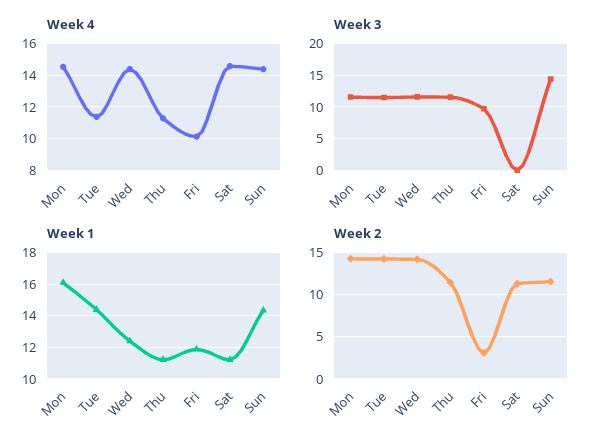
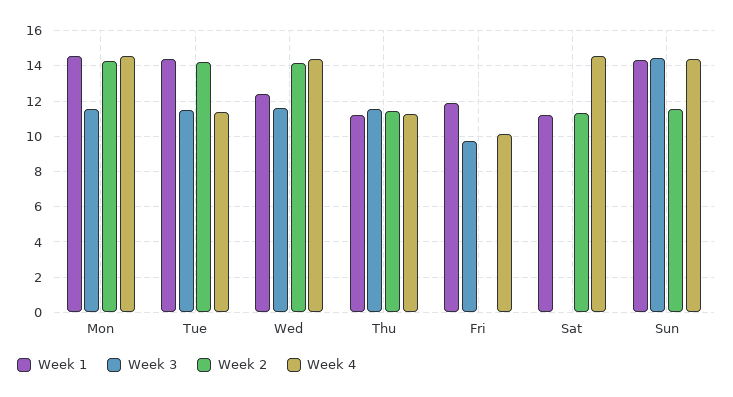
  {
    "Week 4": {
      "Mon": 14.5,
      "Tue": 11.5,
      "Wed": 14.5,
      "Thu": 11.5,
      "Fri": 10,
      "Sat": 14.5,
      "Sun": 14.5
    },
    "Week 3": {
      "Mon": 11.5,
      "Tue": 11.5,
      "Wed": 11.5,
      "Thu": 11.5,
      "Fri": 9.5,
      "Sat": 0,
      "Sun": 14.5
    },
    "Week 1": {
-     "Mon": 16,
+     "Mon": 14.5,
      "Tue": 14.5,
      "Wed": 12.5,
      "Thu": 11,
      "Fri": 12,
      "Sat": 11,
      "Sun": 14.5
    },
    "Week 2": {
      "Mon": 14.5,
      "Tue": 14,
      "Wed": 14,
      "Thu": 11.5,
-     "Fri": 3,
+     "Fri": 0,
      "Sat": 11.5,
      "Sun": 11.5
    }
  }

